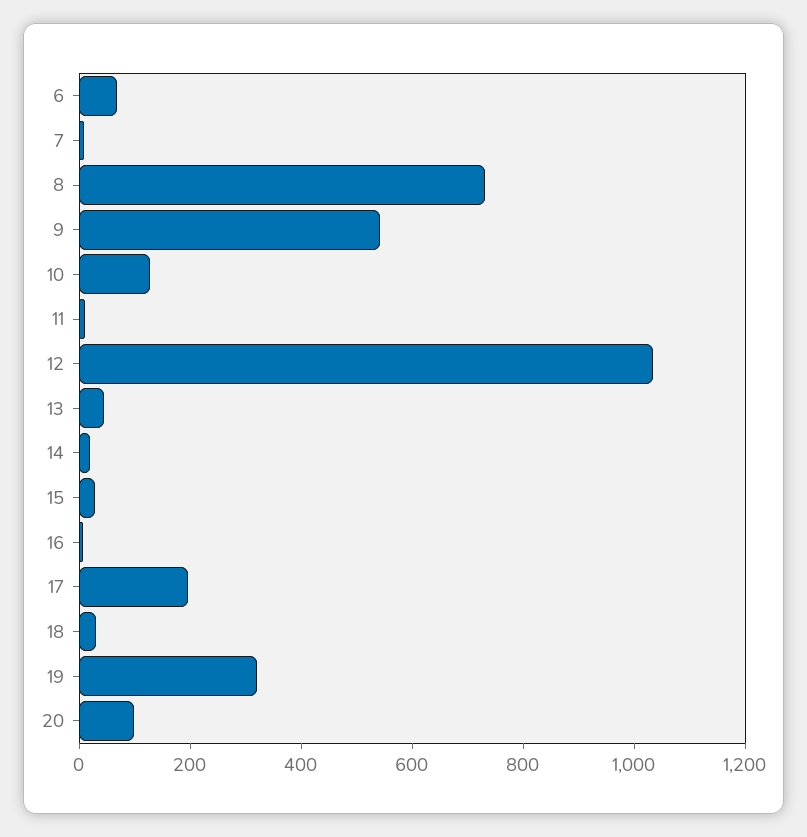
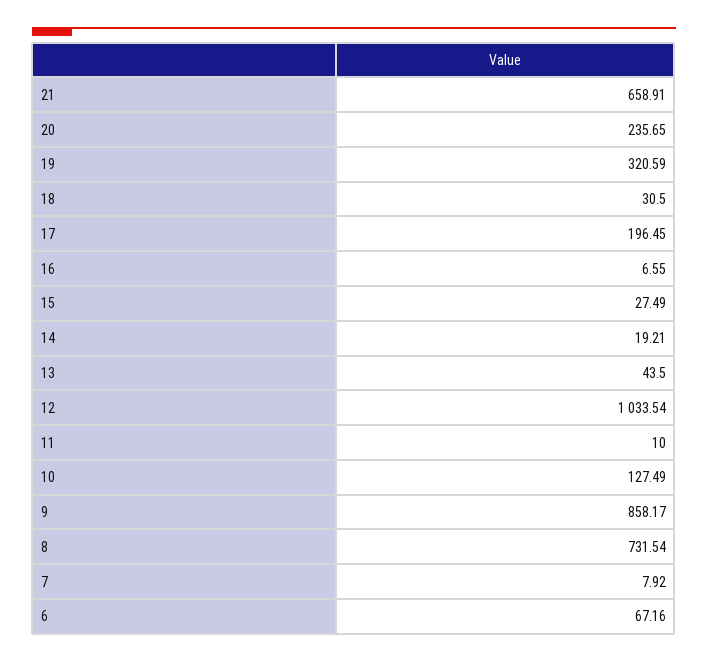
  {
    "6": 67.16,
    "7": 7.92,
    "8": 731.54,
-   "9": 550,
+   "9": 858.17,
    "10": 127.49,
    "11": 10,
    "12": 1033.54,
    "13": 43.5,
    "14": 19.21,
    "15": 27.49,
    "16": 6.55,
    "17": 196.45,
    "18": 30.5,
    "19": 320.59,
-   "20": 100
+   "20": 235.65,
+   "21": 658.91
  }

